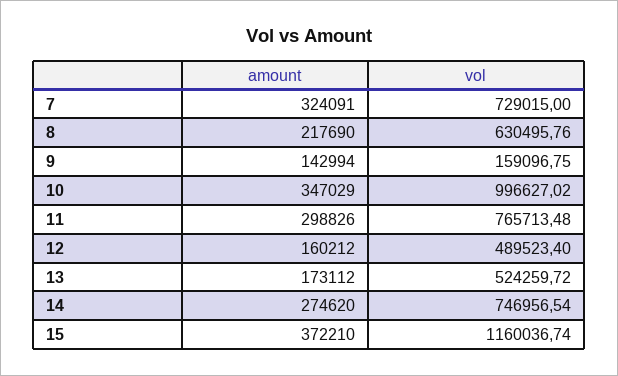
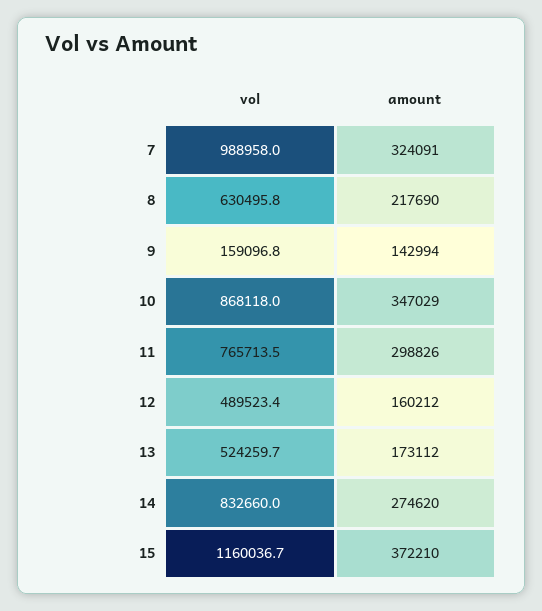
  {
    "amount": {
      "7": 324091,
      "8": 217690,
      "9": 142994,
      "10": 347029,
      "11": 298826,
      "12": 160212,
      "13": 173112,
      "14": 274620,
      "15": 372210
    },
    "vol": {
-     "7": 729015,
+     "7": 988958,
      "8": 630495.76,
      "9": 159096.75,
-     "10": 996627.02,
+     "10": 868118,
      "11": 765713.48,
      "12": 489523.4,
      "13": 524259.72,
-     "14": 746956.54,
+     "14": 832660,
      "15": 1160036.74
    }
  }

